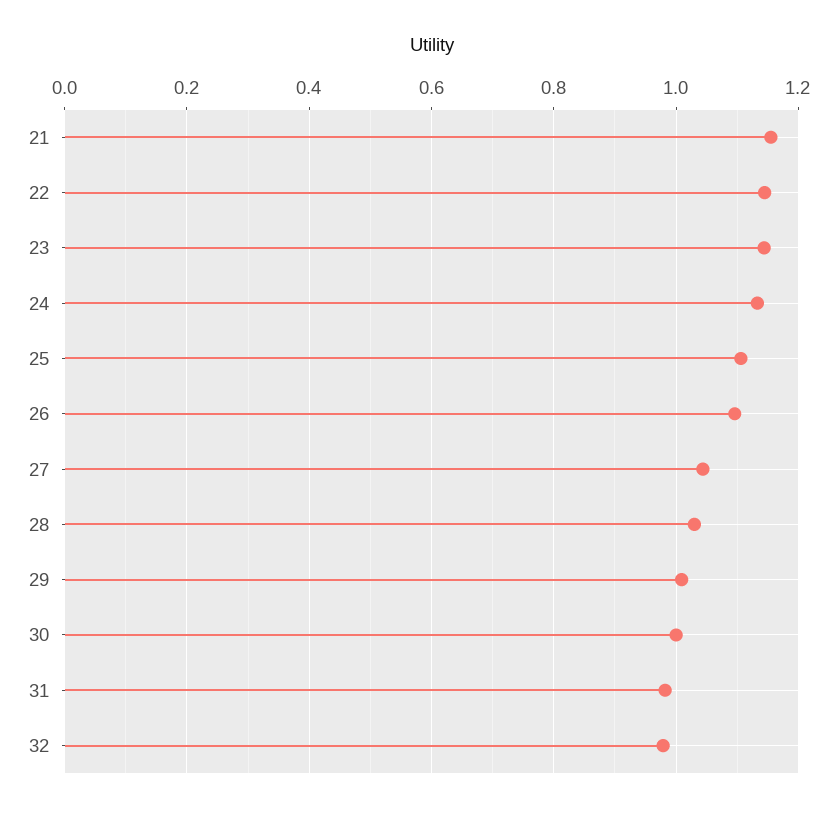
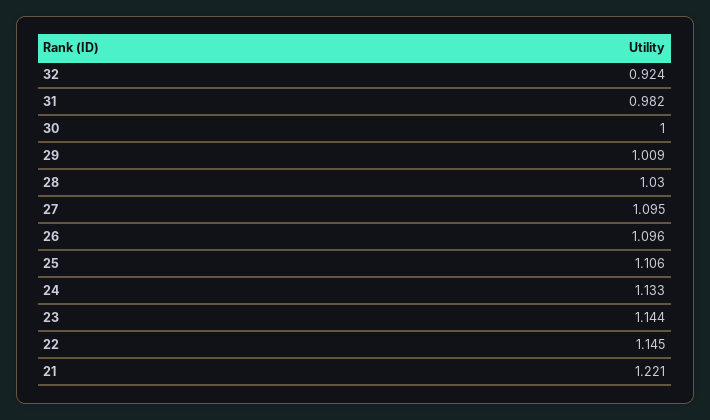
  {
-   "21": 1.16,
+   "21": 1.221,
    "22": 1.145,
    "23": 1.144,
    "24": 1.133,
    "25": 1.106,
    "26": 1.096,
-   "27": 1.04,
+   "27": 1.095,
    "28": 1.03,
    "29": 1.009,
    "30": 1,
    "31": 0.982,
-   "32": 0.98
+   "32": 0.924
  }

